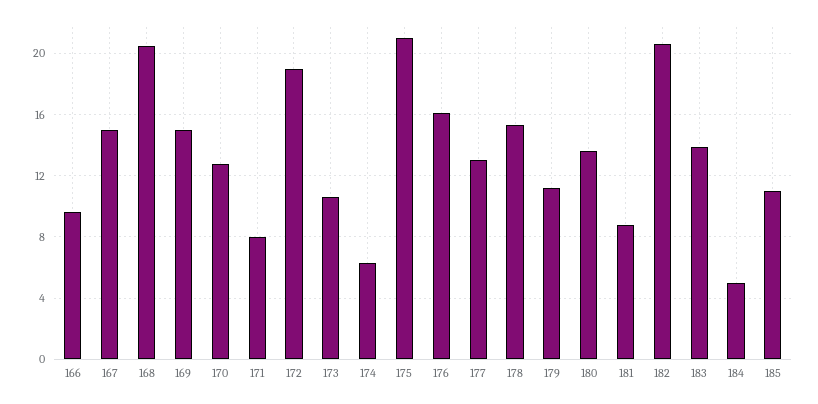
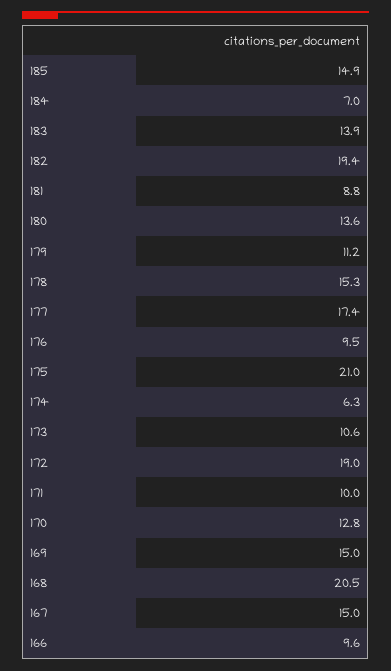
  {
    "166": 9.6,
    "167": 15,
    "168": 20.5,
    "169": 15,
    "170": 12.8,
-   "171": 8,
+   "171": 10,
    "172": 19,
    "173": 10.6,
    "174": 6.3,
    "175": 21,
-   "176": 16,
+   "176": 9.5,
-   "177": 13,
+   "177": 17.4,
    "178": 15.3,
    "179": 11.2,
    "180": 13.6,
    "181": 8.8,
-   "182": 20.5,
+   "182": 19.4,
    "183": 13.9,
-   "184": 5,
+   "184": 7,
-   "185": 11
+   "185": 14.9
  }

